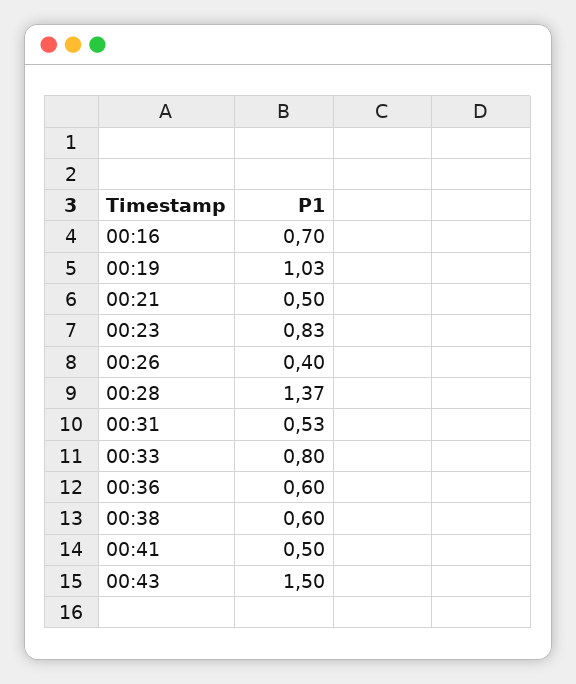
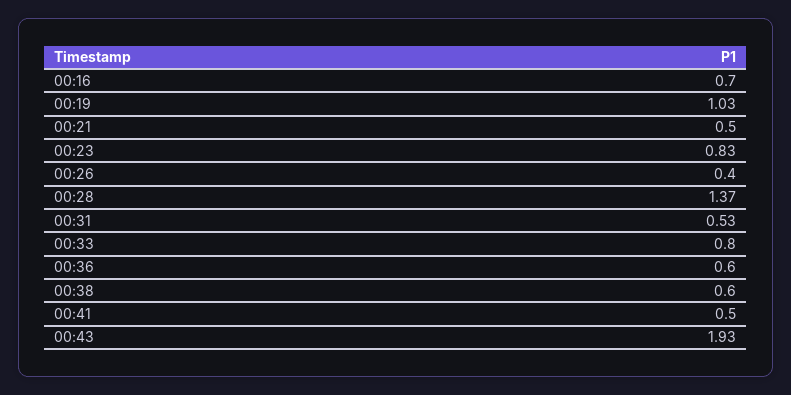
  {
    "00:16": 0.7,
    "00:19": 1.03,
    "00:21": 0.5,
    "00:23": 0.83,
    "00:26": 0.4,
    "00:28": 1.37,
    "00:31": 0.53,
    "00:33": 0.8,
    "00:36": 0.6,
    "00:38": 0.6,
    "00:41": 0.5,
-   "00:43": 1.5
+   "00:43": 1.93
  }

